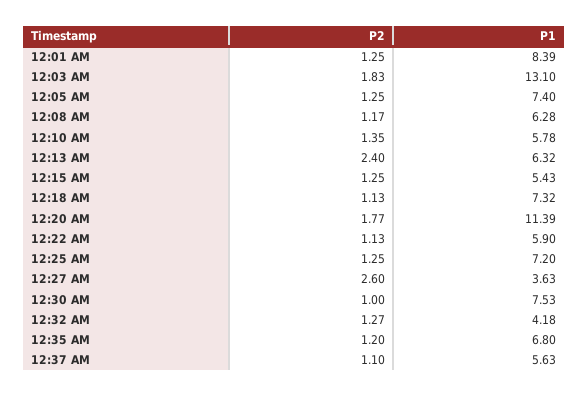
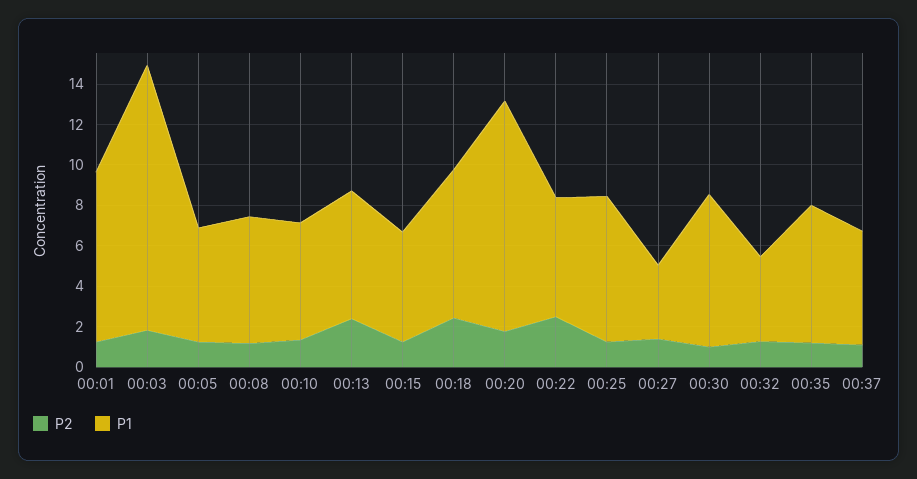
  {
    "P2": {
      "12:01 AM": 1.25,
      "12:03 AM": 1.83,
      "12:05 AM": 1.25,
      "12:08 AM": 1.17,
      "12:10 AM": 1.35,
      "12:13 AM": 2.4,
      "12:15 AM": 1.25,
-     "12:18 AM": 1.13,
+     "12:18 AM": 2.5,
      "12:20 AM": 1.77,
-     "12:22 AM": 1.13,
+     "12:22 AM": 2.5,
      "12:25 AM": 1.25,
-     "12:27 AM": 2.6,
+     "12:27 AM": 1.5,
      "12:30 AM": 1,
      "12:32 AM": 1.27,
      "12:35 AM": 1.2,
      "12:37 AM": 1.1
    },
    "P1": {
      "12:01 AM": 8.39,
      "12:03 AM": 13.1,
-     "12:05 AM": 7.4,
+     "12:05 AM": 5.5,
      "12:08 AM": 6.28,
      "12:10 AM": 5.78,
      "12:13 AM": 6.32,
      "12:15 AM": 5.43,
      "12:18 AM": 7.32,
      "12:20 AM": 11.39,
      "12:22 AM": 5.9,
      "12:25 AM": 7.2,
      "12:27 AM": 3.63,
      "12:30 AM": 7.53,
      "12:32 AM": 4.18,
      "12:35 AM": 6.8,
      "12:37 AM": 5.63
    }
  }

